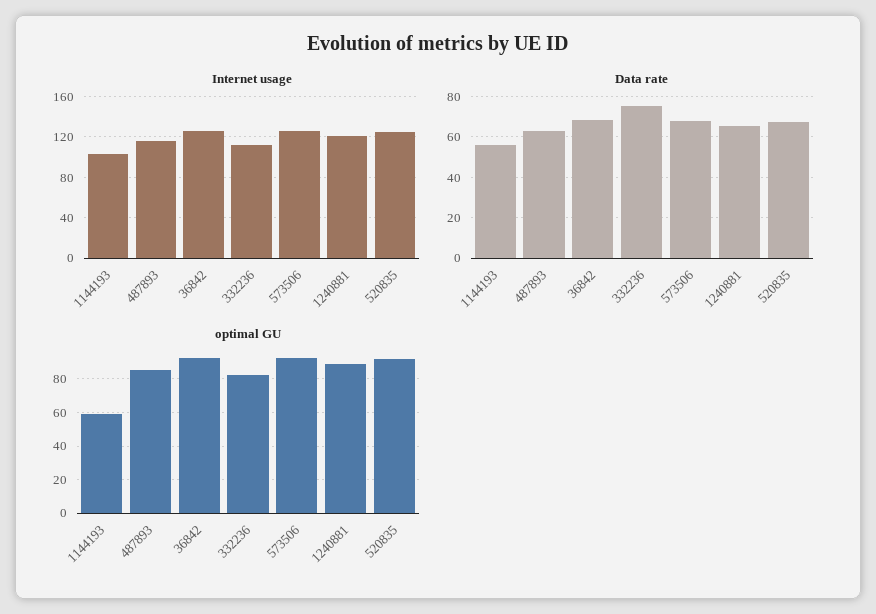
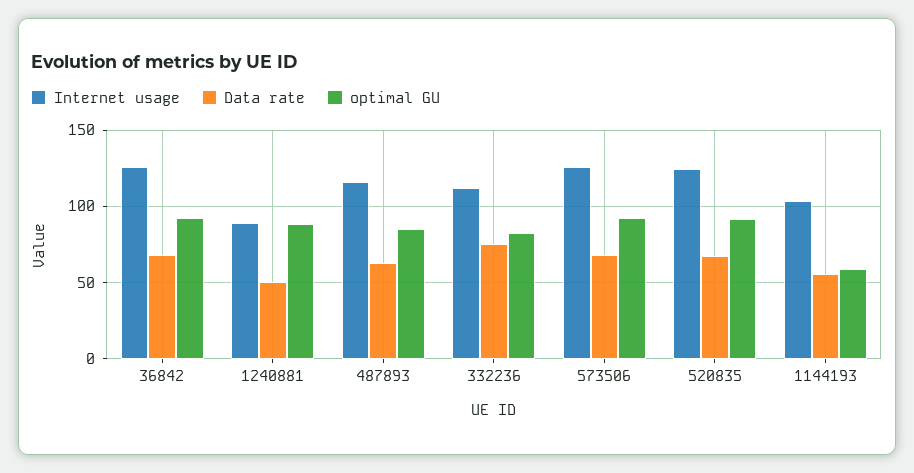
  {
    "Internet usage": {
      "1144193": 105,
      "487893": 115,
      "36842": 125,
      "332236": 110,
      "573506": 125,
-     "1240881": 120,
+     "1240881": 90,
      "520835": 125
    },
    "Data rate": {
      "1144193": 55,
      "487893": 65,
      "36842": 70,
      "332236": 75,
      "573506": 70,
-     "1240881": 65,
+     "1240881": 50,
      "520835": 70
    },
    "optimal GU": {
      "1144193": 60,
      "487893": 85,
      "36842": 95,
      "332236": 80,
      "573506": 90,
      "1240881": 90,
      "520835": 90
    }
  }

